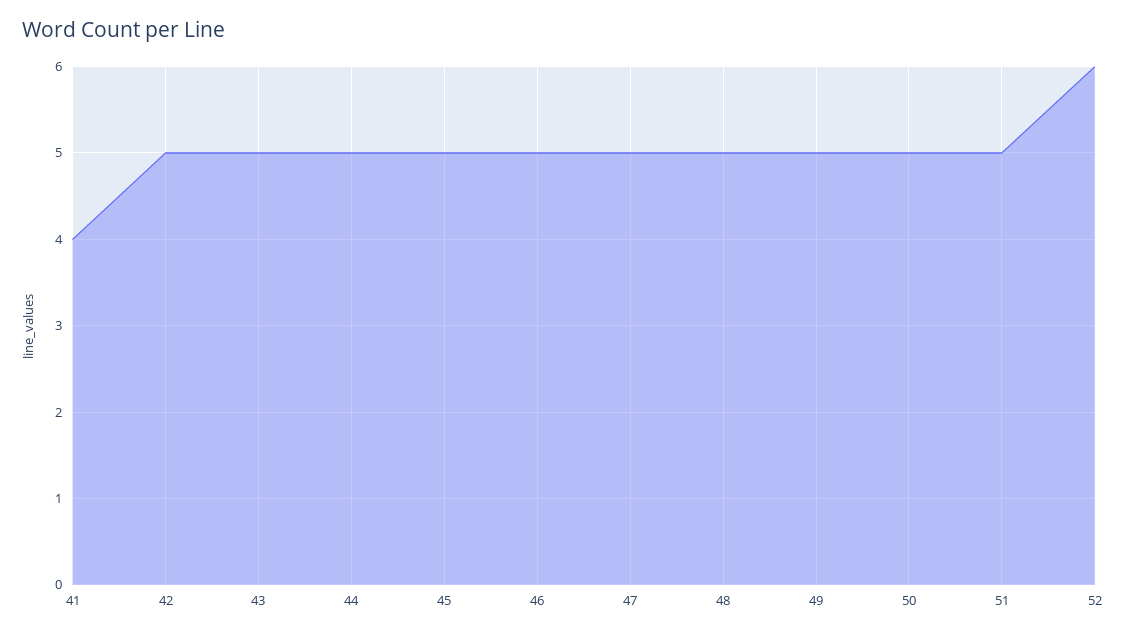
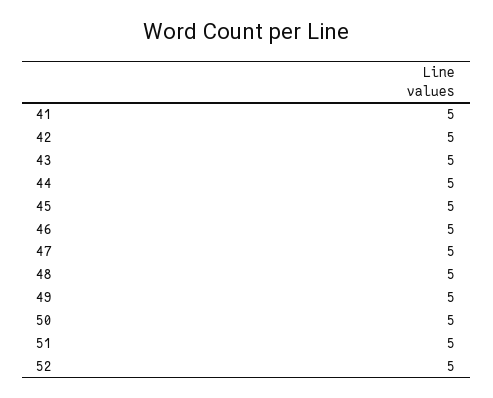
  {
-   "41": 4,
+   "41": 5,
    "42": 5,
    "43": 5,
    "44": 5,
    "45": 5,
    "46": 5,
    "47": 5,
    "48": 5,
    "49": 5,
    "50": 5,
    "51": 5,
-   "52": 6
+   "52": 5
  }

